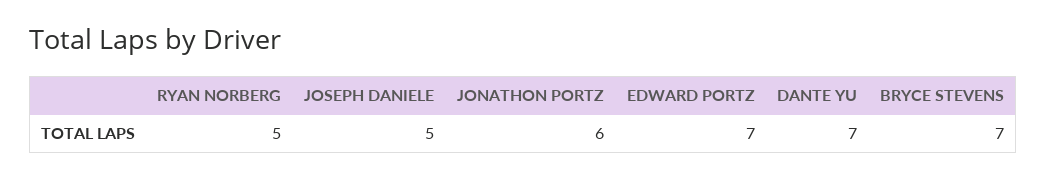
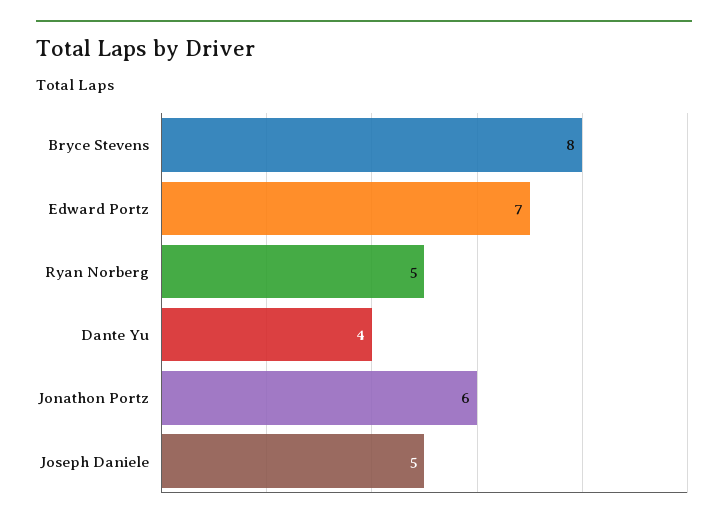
  {
    "RYAN NORBERG": 5,
    "JOSEPH DANIELE": 5,
    "JONATHON PORTZ": 6,
    "EDWARD PORTZ": 7,
-   "DANTE YU": 7,
+   "DANTE YU": 4,
-   "BRYCE STEVENS": 7
+   "BRYCE STEVENS": 8
  }

